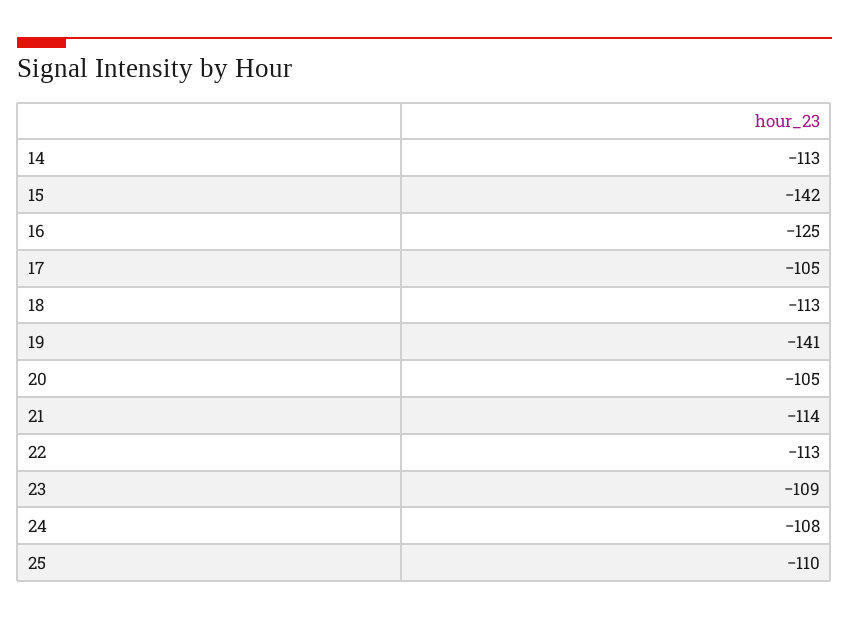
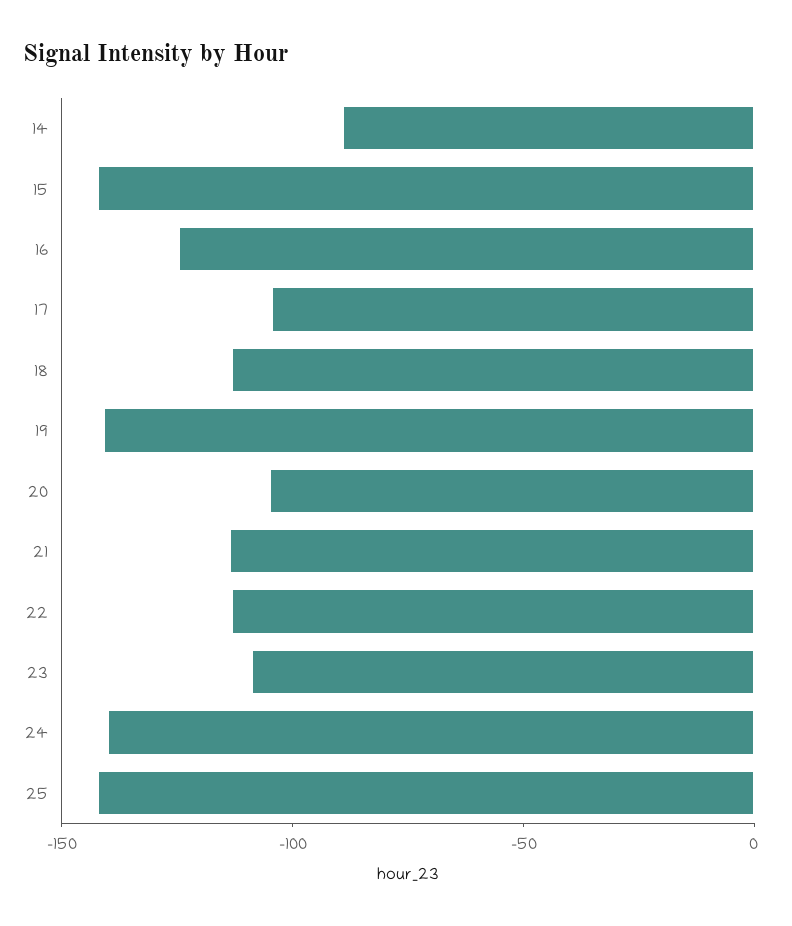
  {
-   "14": -113,
+   "14": -90,
    "15": -142,
    "16": -125,
    "17": -105,
    "18": -113,
    "19": -141,
    "20": -105,
    "21": -114,
    "22": -113,
    "23": -109,
-   "24": -108,
+   "24": -140,
-   "25": -110
+   "25": -140
  }

